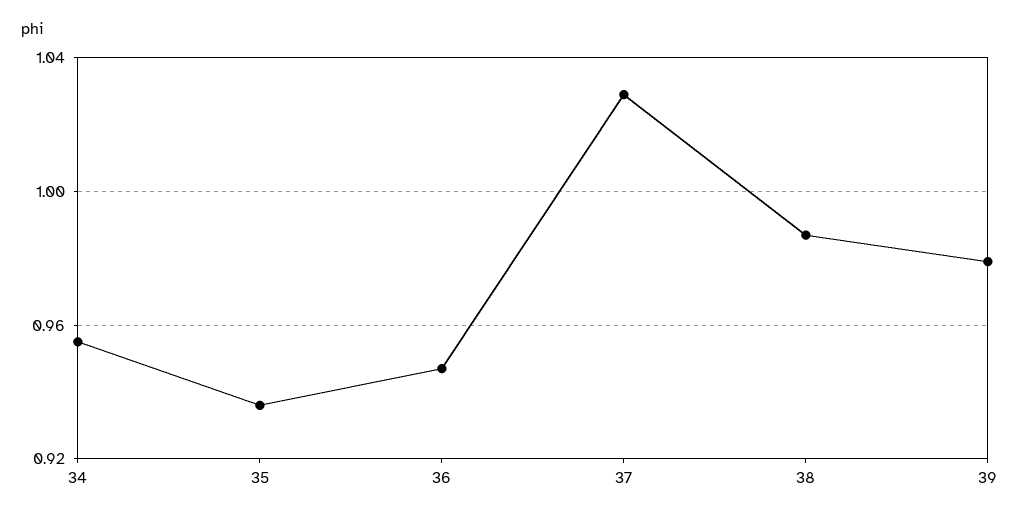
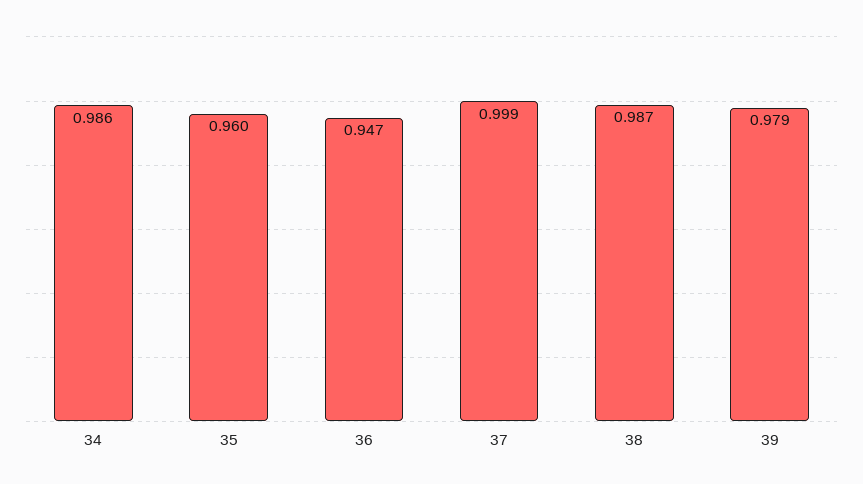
  {
-   "34": 0.955,
+   "34": 0.986,
-   "35": 0.935,
+   "35": 0.96,
    "36": 0.947,
-   "37": 1.03,
+   "37": 0.999,
    "38": 0.987,
    "39": 0.979
  }

